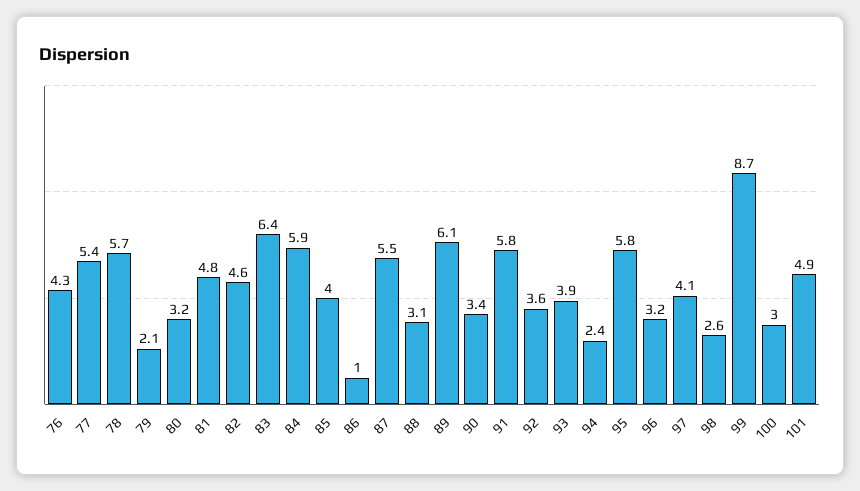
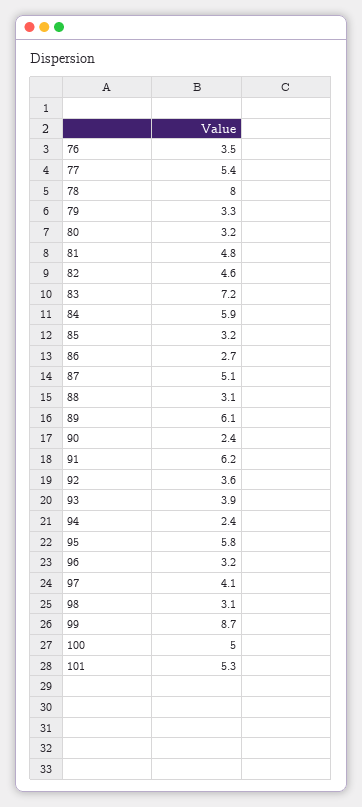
  {
-   "76": 4.3,
+   "76": 3.5,
    "77": 5.4,
-   "78": 5.7,
+   "78": 8,
-   "79": 2.1,
+   "79": 3.3,
    "80": 3.2,
    "81": 4.8,
    "82": 4.6,
-   "83": 6.4,
+   "83": 7.2,
    "84": 5.9,
-   "85": 4,
+   "85": 3.2,
-   "86": 1,
+   "86": 2.7,
-   "87": 5.5,
+   "87": 5.1,
    "88": 3.1,
    "89": 6.1,
-   "90": 3.4,
+   "90": 2.4,
-   "91": 5.8,
+   "91": 6.2,
    "92": 3.6,
    "93": 3.9,
    "94": 2.4,
    "95": 5.8,
    "96": 3.2,
    "97": 4.1,
-   "98": 2.6,
+   "98": 3.1,
    "99": 8.7,
-   "100": 3,
+   "100": 5,
-   "101": 4.9
+   "101": 5.3
  }

